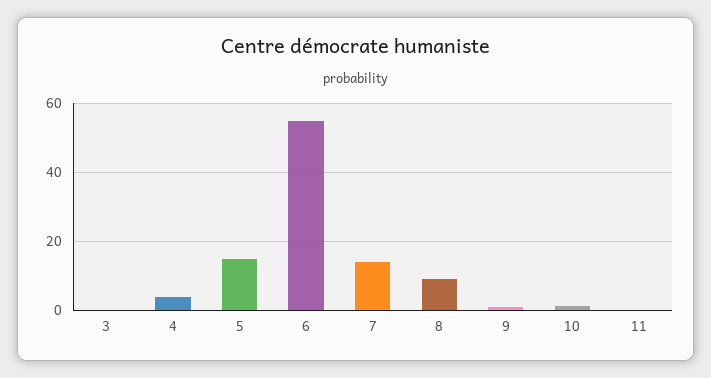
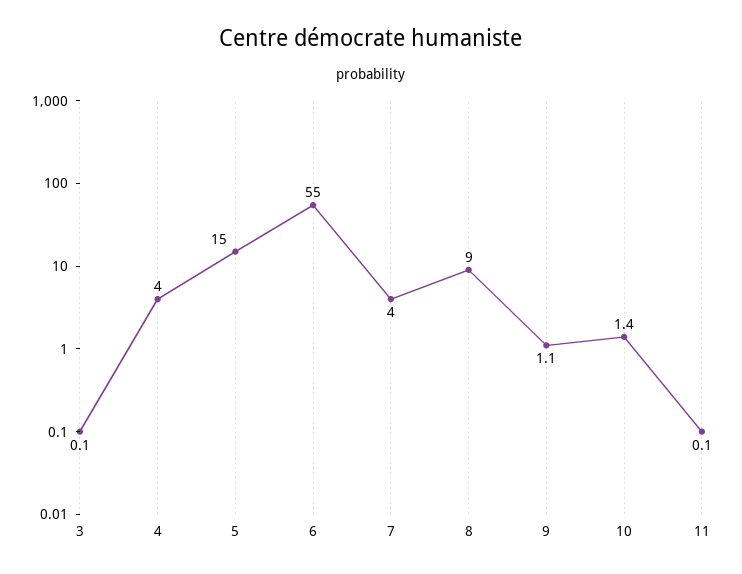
  {
    "3": 0.1,
    "4": 4,
    "5": 15,
    "6": 55,
-   "7": 14,
+   "7": 4,
    "8": 9,
    "9": 1.1,
    "10": 1.4,
    "11": 0.1
  }

